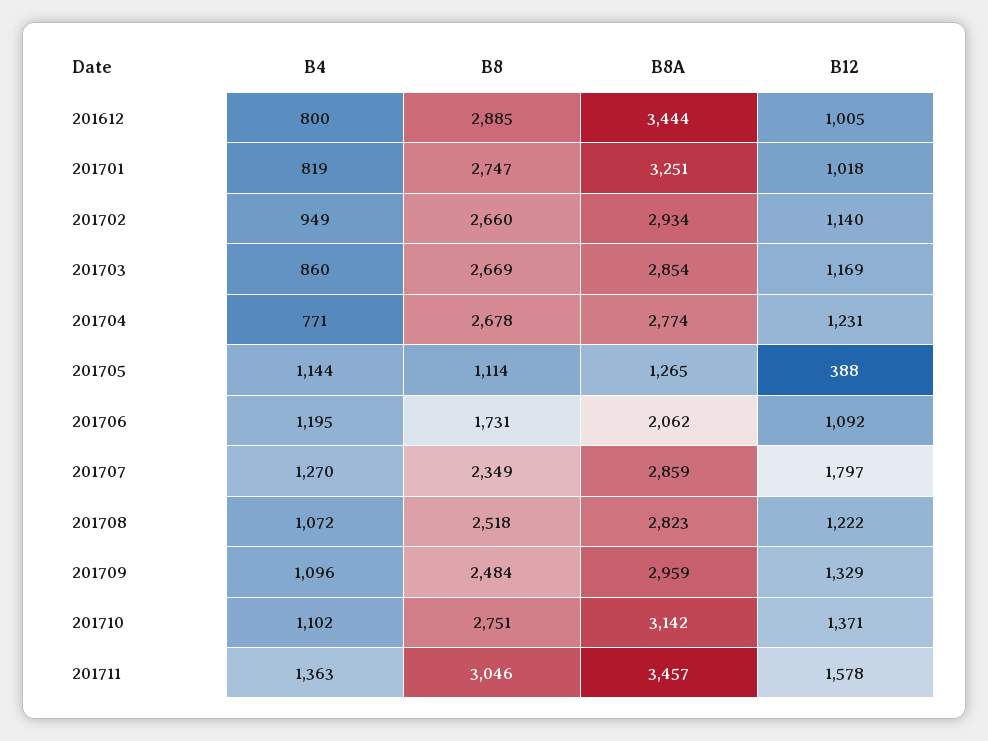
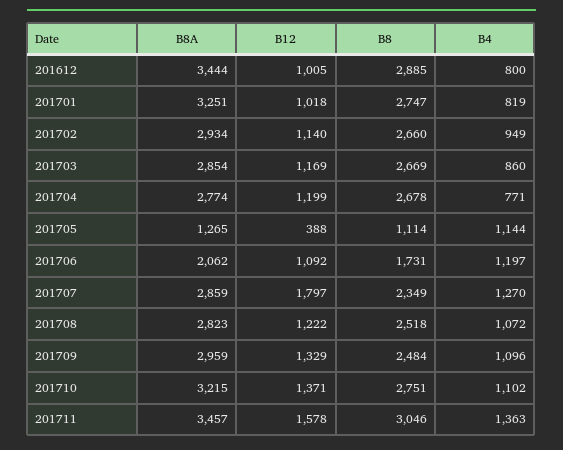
  {
    "B4": {
      "201612": 800,
      "201701": 819,
      "201702": 949,
      "201703": 860,
      "201704": 771,
      "201705": 1144,
-     "201706": 1195,
+     "201706": 1197,
      "201707": 1270,
      "201708": 1072,
      "201709": 1096,
      "201710": 1102,
      "201711": 1363
    },
    "B8": {
      "201612": 2885,
      "201701": 2747,
      "201702": 2660,
      "201703": 2669,
      "201704": 2678,
      "201705": 1114,
      "201706": 1731,
      "201707": 2349,
      "201708": 2518,
      "201709": 2484,
      "201710": 2751,
      "201711": 3046
    },
    "B8A": {
      "201612": 3444,
      "201701": 3251,
      "201702": 2934,
      "201703": 2854,
      "201704": 2774,
      "201705": 1265,
      "201706": 2062,
      "201707": 2859,
      "201708": 2823,
      "201709": 2959,
-     "201710": 3142,
+     "201710": 3215,
      "201711": 3457
    },
    "B12": {
      "201612": 1005,
      "201701": 1018,
      "201702": 1140,
      "201703": 1169,
-     "201704": 1231,
+     "201704": 1199,
      "201705": 388,
      "201706": 1092,
      "201707": 1797,
      "201708": 1222,
      "201709": 1329,
      "201710": 1371,
      "201711": 1578
    }
  }

